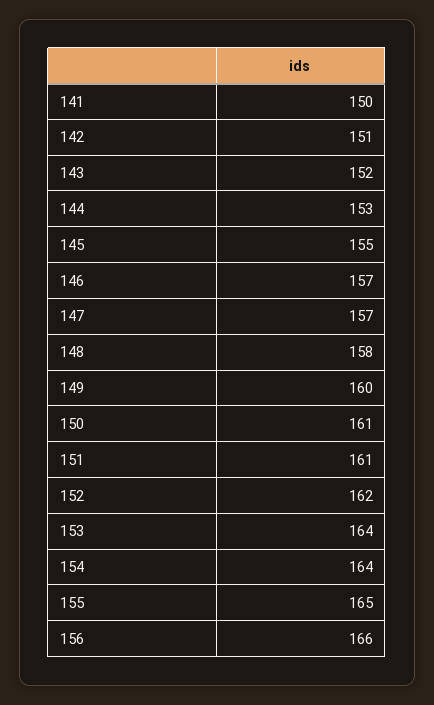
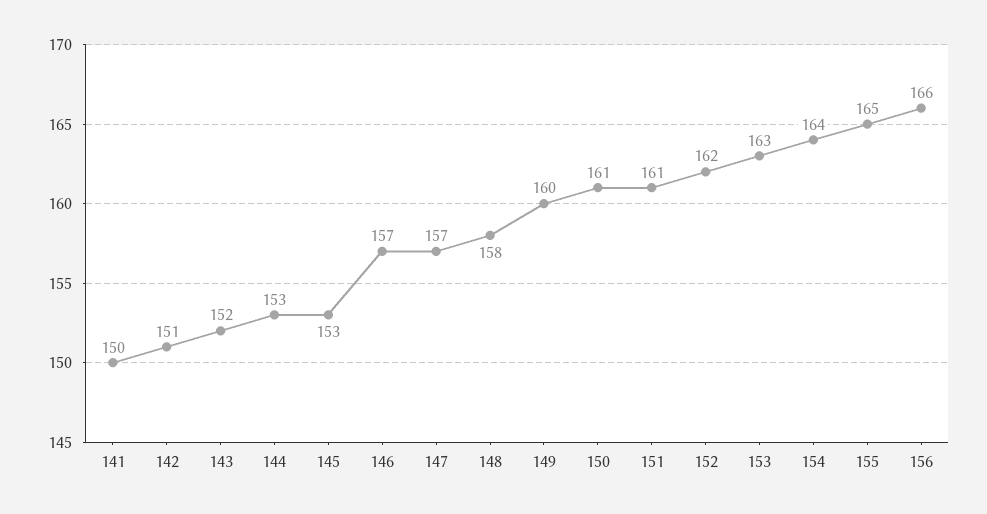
  {
    "141": 150,
    "142": 151,
    "143": 152,
    "144": 153,
-   "145": 155,
+   "145": 153,
    "146": 157,
    "147": 157,
    "148": 158,
    "149": 160,
    "150": 161,
    "151": 161,
    "152": 162,
-   "153": 164,
+   "153": 163,
    "154": 164,
    "155": 165,
    "156": 166
  }

